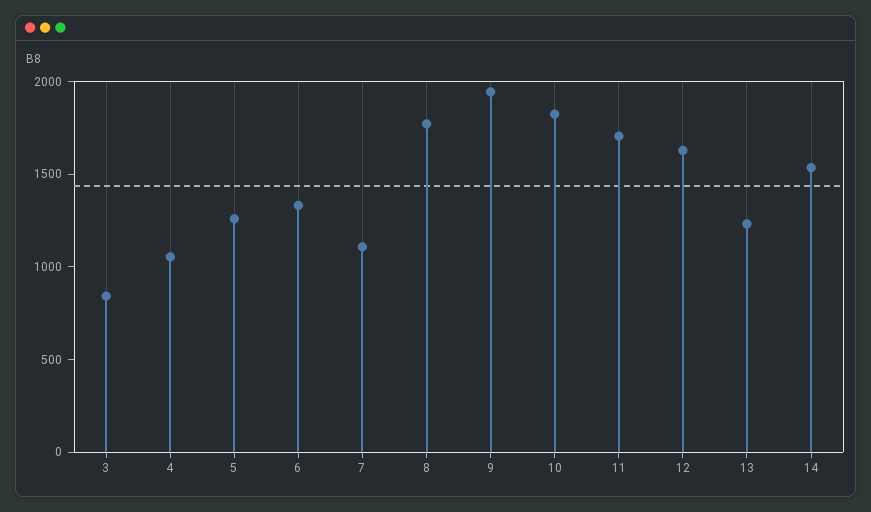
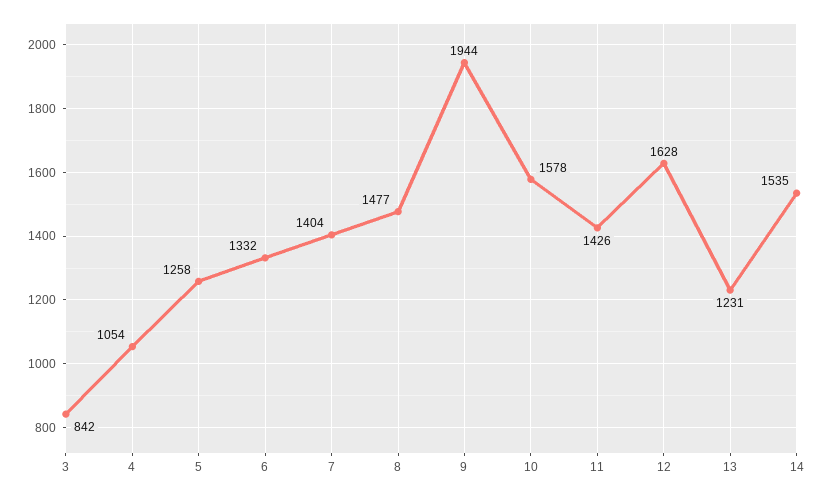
  {
    "3": 842,
    "4": 1054,
    "5": 1258,
    "6": 1332,
-   "7": 1100,
+   "7": 1404,
-   "8": 1800,
+   "8": 1477,
    "9": 1944,
-   "10": 1800,
+   "10": 1578,
-   "11": 1700,
+   "11": 1426,
    "12": 1628,
    "13": 1231,
    "14": 1535
  }

